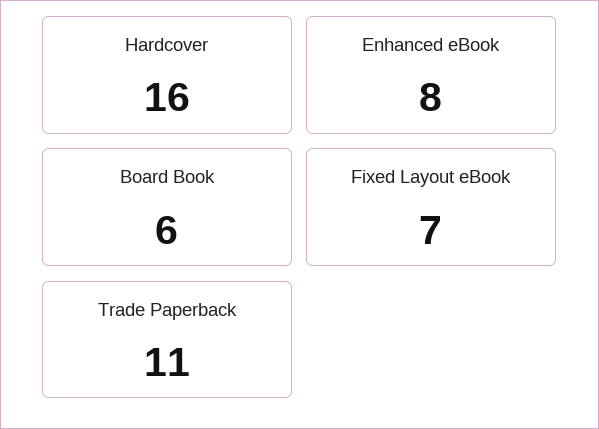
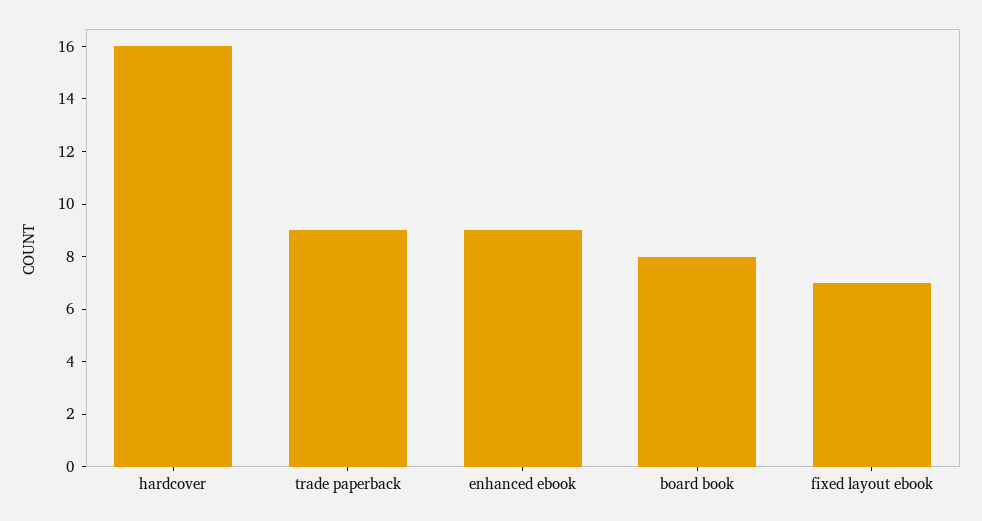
  {
    "Hardcover": 16,
-   "Enhanced eBook": 8,
+   "Enhanced eBook": 9,
-   "Board Book": 6,
+   "Board Book": 8,
    "Fixed Layout eBook": 7,
-   "Trade Paperback": 11
+   "Trade Paperback": 9
  }

